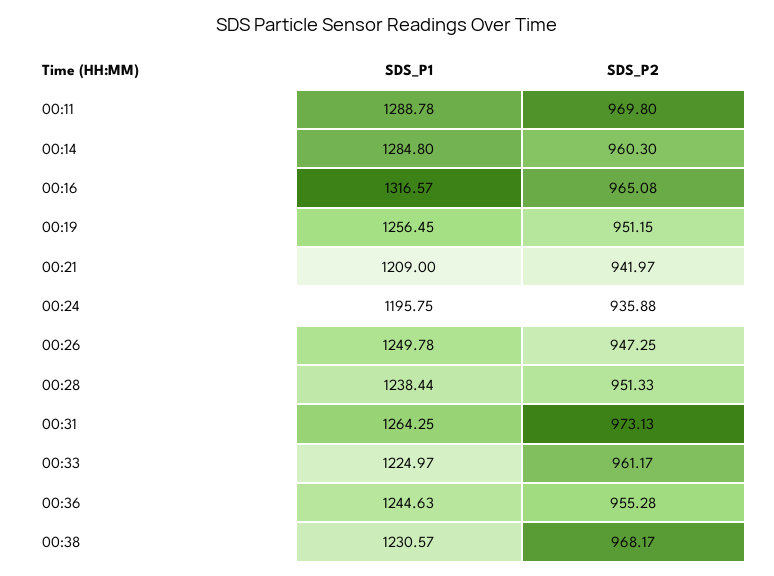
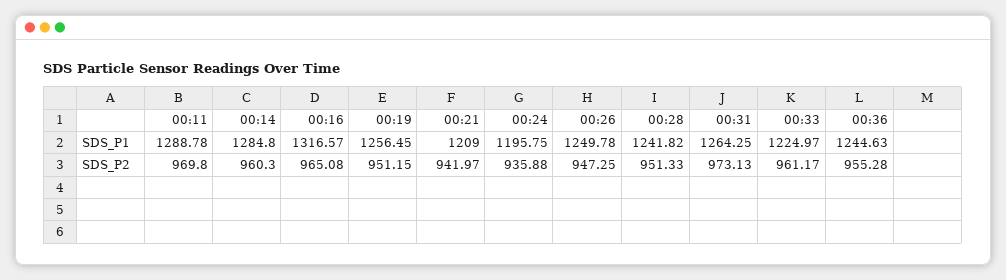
  {
    "SDS_P1": {
      "00:11": 1288.78,
      "00:14": 1284.8,
      "00:16": 1316.57,
      "00:19": 1256.45,
      "00:21": 1209,
      "00:24": 1195.75,
      "00:26": 1249.78,
-     "00:28": 1238.44,
+     "00:28": 1241.82,
      "00:31": 1264.25,
      "00:33": 1224.97,
-     "00:36": 1244.63,
+     "00:36": 1244.63
-     "00:38": 1230.57
    },
    "SDS_P2": {
      "00:11": 969.8,
      "00:14": 960.3,
      "00:16": 965.08,
      "00:19": 951.15,
      "00:21": 941.97,
      "00:24": 935.88,
      "00:26": 947.25,
      "00:28": 951.33,
      "00:31": 973.13,
      "00:33": 961.17,
-     "00:36": 955.28,
+     "00:36": 955.28
-     "00:38": 968.17
    }
  }

